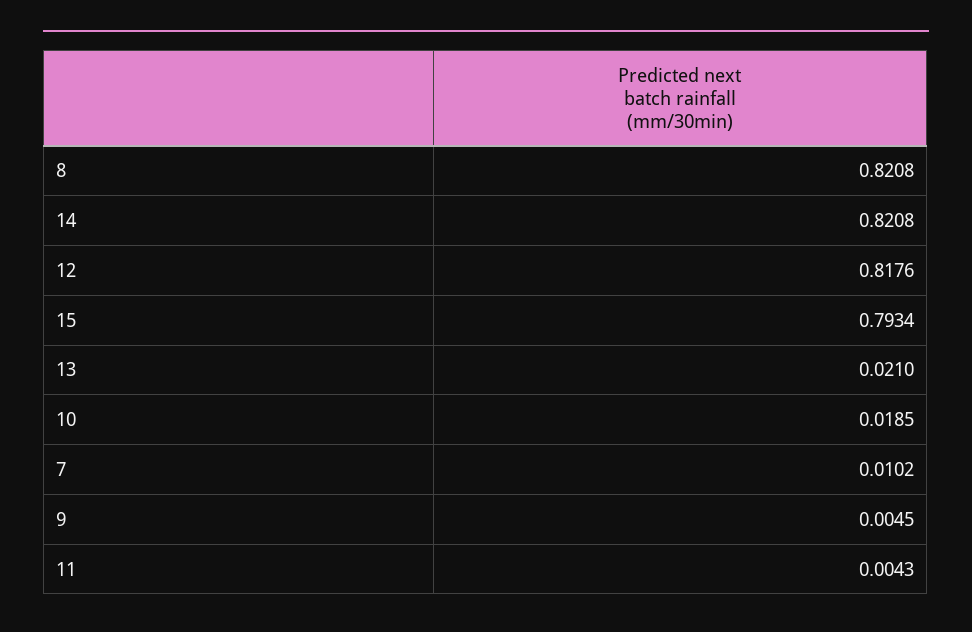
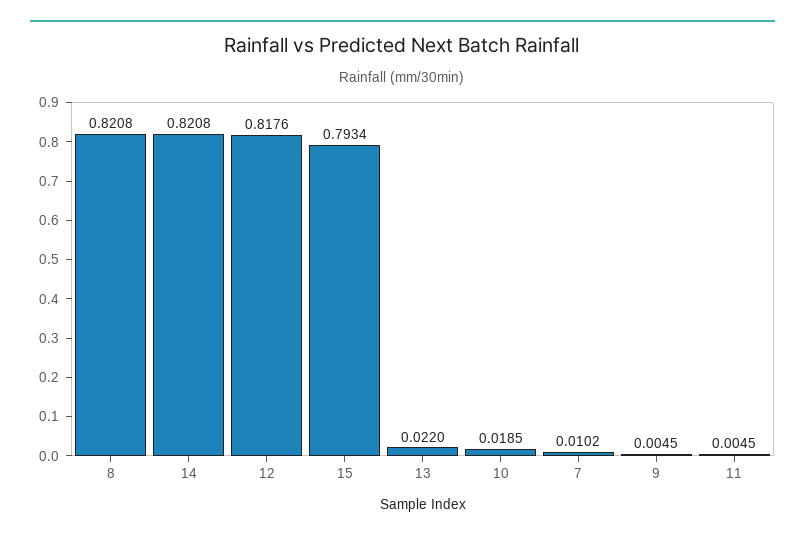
  {
    "8": 0.8208,
    "14": 0.8208,
    "12": 0.8176,
    "15": 0.7934,
-   "13": 0.021,
+   "13": 0.022,
    "10": 0.0185,
    "7": 0.0102,
    "9": 0.0045,
-   "11": 0.0043
+   "11": 0.0045
  }

